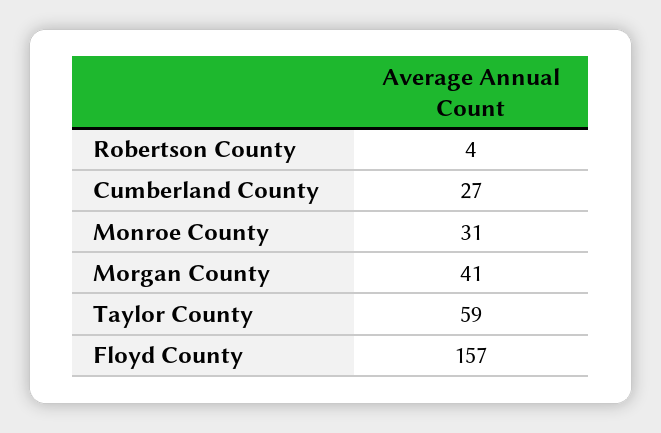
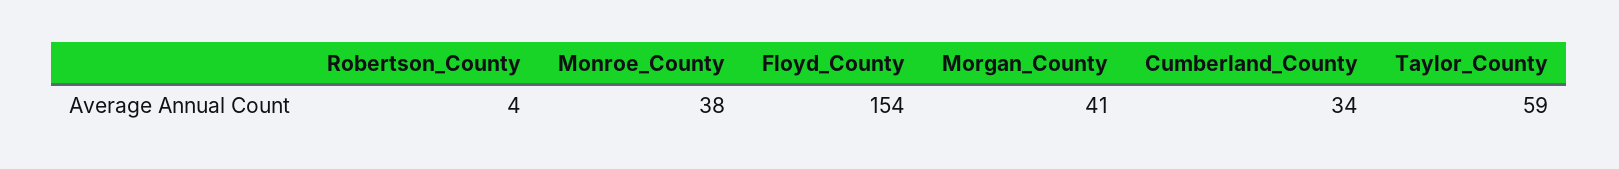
  {
    "Robertson County": 4,
-   "Cumberland County": 27,
+   "Cumberland County": 34,
-   "Monroe County": 31,
+   "Monroe County": 38,
    "Morgan County": 41,
    "Taylor County": 59,
-   "Floyd County": 157
+   "Floyd County": 154
  }

